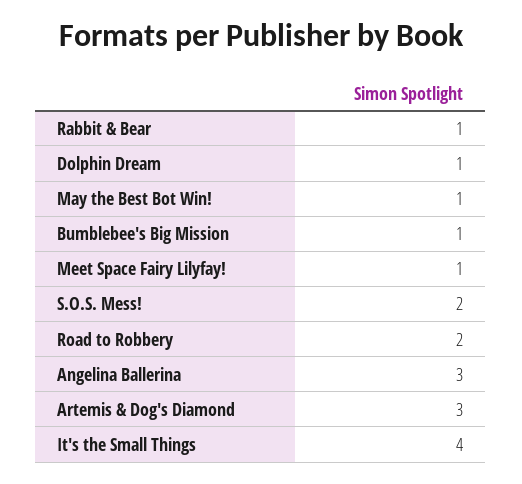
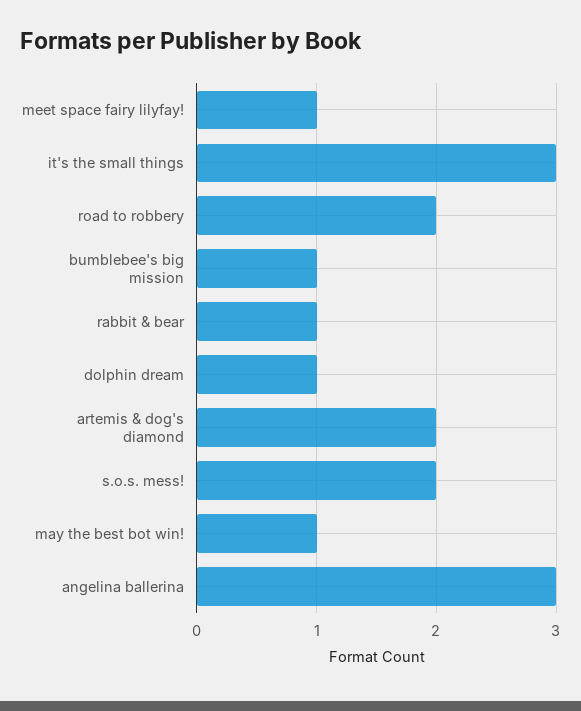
  {
    "Rabbit & Bear": 1,
    "Dolphin Dream": 1,
    "May the Best Bot Win!": 1,
    "Bumblebee's Big Mission": 1,
    "Meet Space Fairy Lilyfay!": 1,
    "S.O.S. Mess!": 2,
    "Road to Robbery": 2,
    "Angelina Ballerina": 3,
-   "Artemis & Dog's Diamond": 3,
+   "Artemis & Dog's Diamond": 2,
-   "It's the Small Things": 4
+   "It's the Small Things": 3
  }

